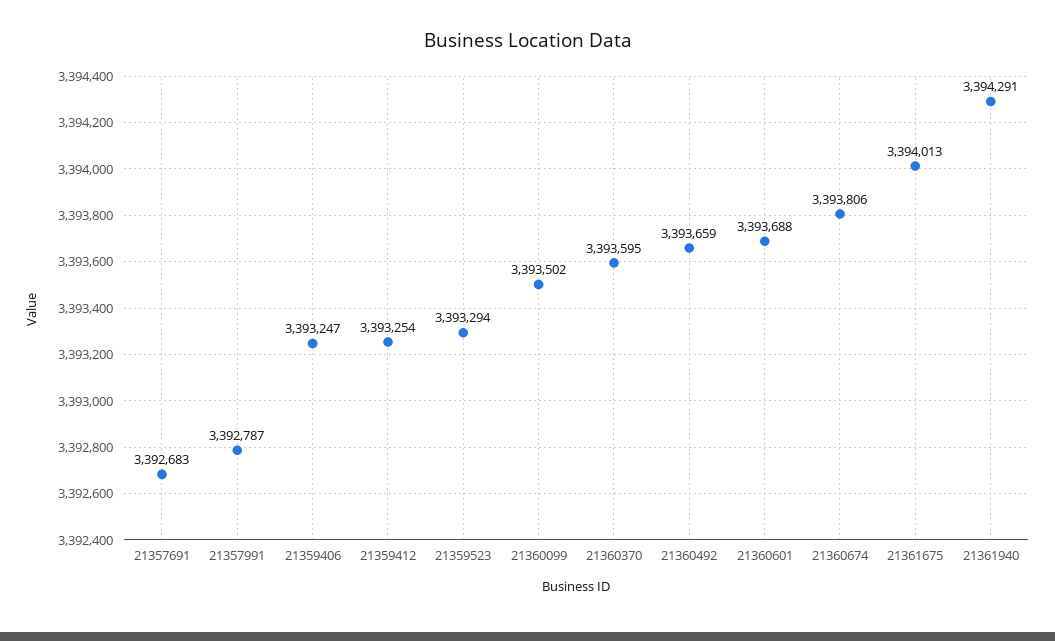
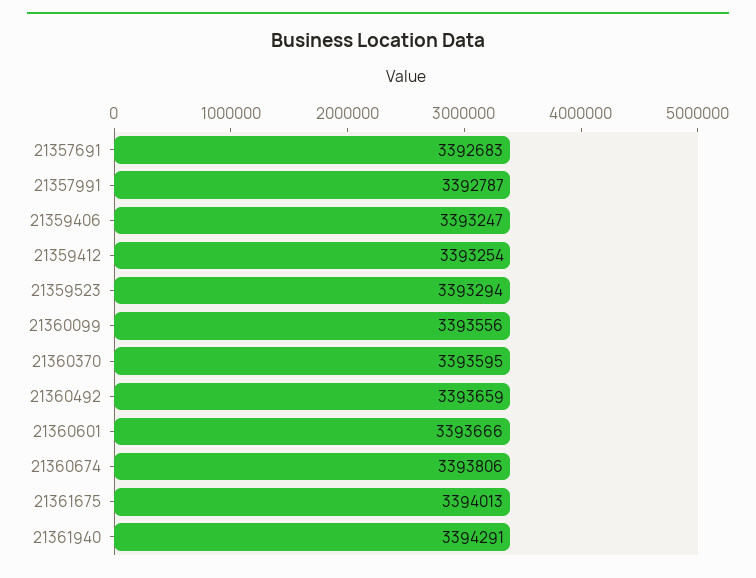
  {
    "21357691": 3392683,
    "21357991": 3392787,
    "21359406": 3393247,
    "21359412": 3393254,
    "21359523": 3393294,
-   "21360099": 3393502,
+   "21360099": 3393556,
    "21360370": 3393595,
    "21360492": 3393659,
-   "21360601": 3393688,
+   "21360601": 3393666,
    "21360674": 3393806,
    "21361675": 3394013,
    "21361940": 3394291
  }

